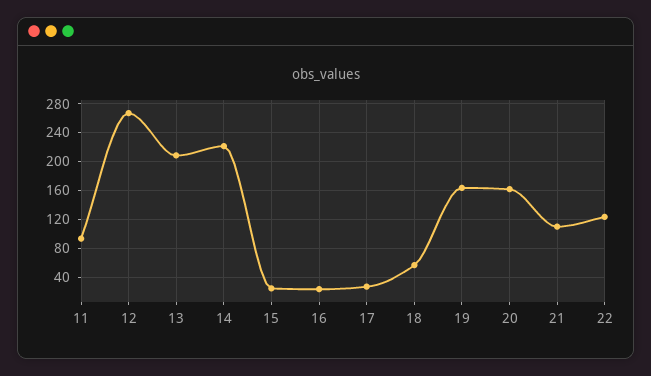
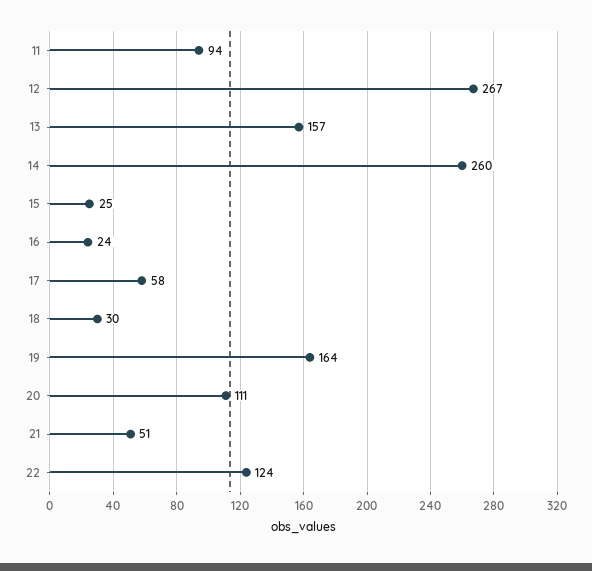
  {
    "11": 94,
    "12": 267,
-   "13": 210,
+   "13": 157,
-   "14": 220,
+   "14": 260,
    "15": 25,
    "16": 24,
-   "17": 30,
+   "17": 58,
-   "18": 60,
+   "18": 30,
    "19": 164,
-   "20": 160,
+   "20": 111,
-   "21": 110,
+   "21": 51,
    "22": 124
  }

